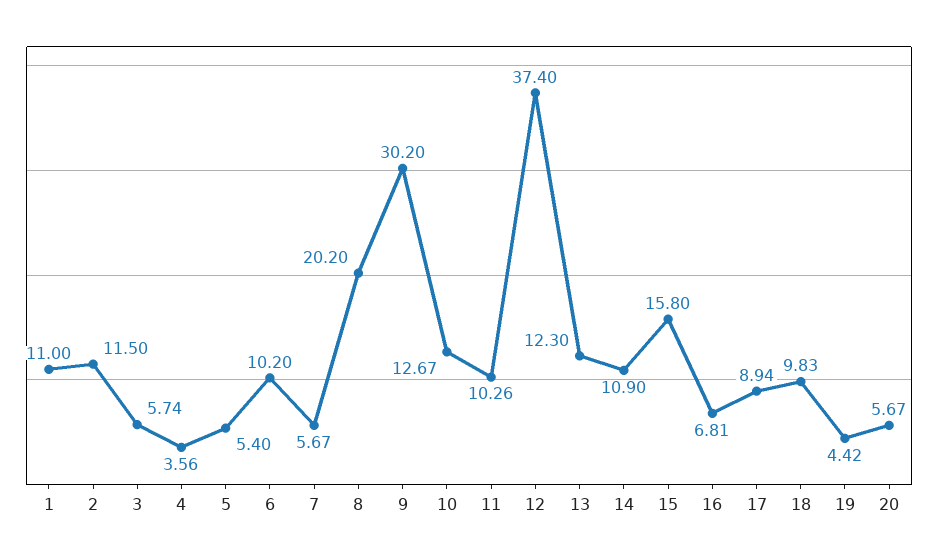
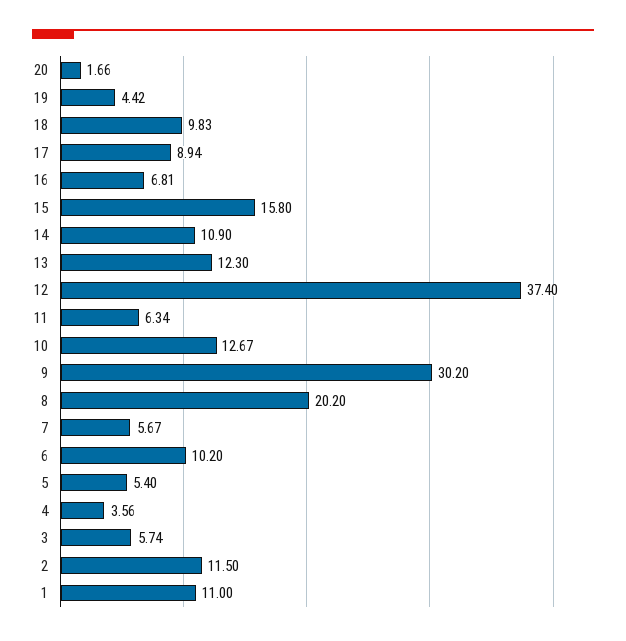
  {
    "1": 11,
    "2": 11.5,
    "3": 5.74,
    "4": 3.56,
    "5": 5.4,
    "6": 10.2,
    "7": 5.67,
    "8": 20.2,
    "9": 30.2,
    "10": 12.67,
-   "11": 10.26,
+   "11": 6.34,
    "12": 37.4,
    "13": 12.3,
    "14": 10.9,
    "15": 15.8,
    "16": 6.81,
    "17": 8.94,
    "18": 9.83,
    "19": 4.42,
-   "20": 5.67
+   "20": 1.66
  }

